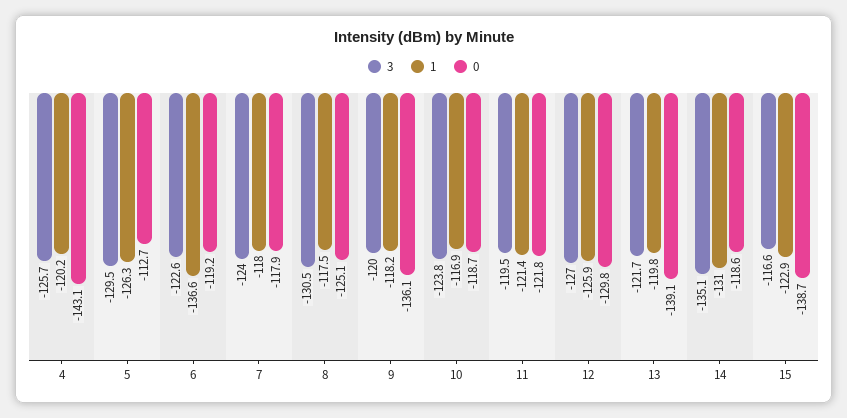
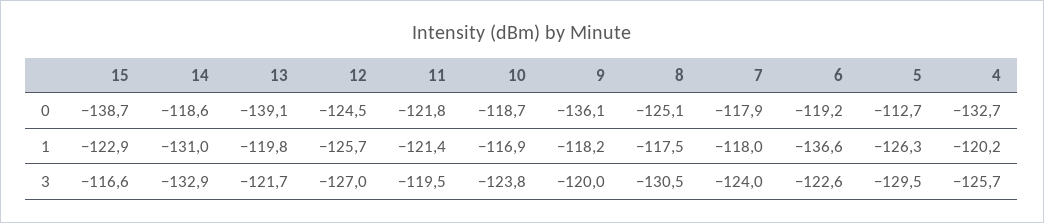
  {
    "3": {
      "4": -125.7,
      "5": -129.5,
      "6": -122.6,
      "7": -124,
      "8": -130.5,
      "9": -120,
      "10": -123.8,
      "11": -119.5,
      "12": -127,
      "13": -121.7,
-     "14": -135.1,
+     "14": -132.9,
      "15": -116.6
    },
    "1": {
      "4": -120.2,
      "5": -126.3,
      "6": -136.6,
      "7": -118,
      "8": -117.5,
      "9": -118.2,
      "10": -116.9,
      "11": -121.4,
-     "12": -125.9,
+     "12": -125.7,
      "13": -119.8,
      "14": -131,
      "15": -122.9
    },
    "0": {
-     "4": -143.1,
+     "4": -132.7,
      "5": -112.7,
      "6": -119.2,
      "7": -117.9,
      "8": -125.1,
      "9": -136.1,
      "10": -118.7,
      "11": -121.8,
-     "12": -129.8,
+     "12": -124.5,
      "13": -139.1,
      "14": -118.6,
      "15": -138.7
    }
  }

